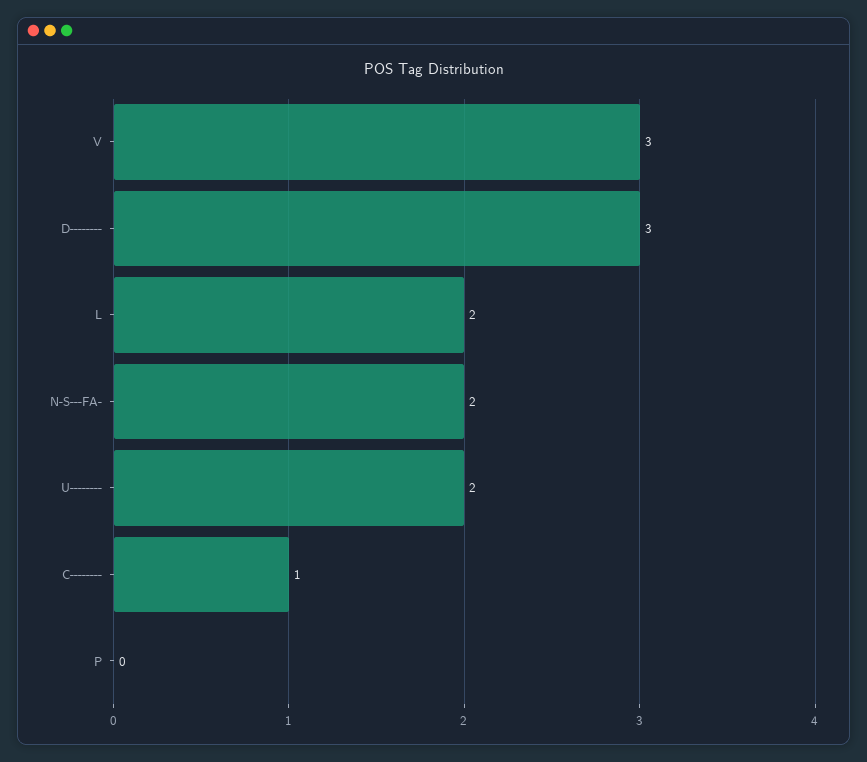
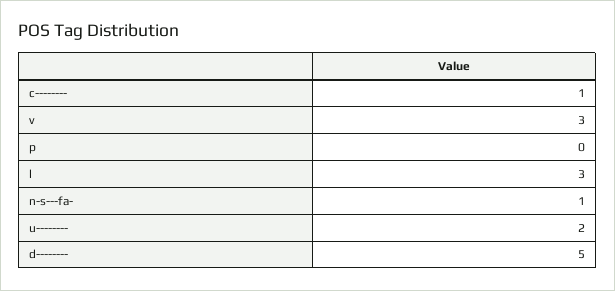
  {
    "V": 3,
-   "D--------": 3,
+   "D--------": 5,
-   "L": 2,
+   "L": 3,
-   "N-S---FA-": 2,
+   "N-S---FA-": 1,
    "U--------": 2,
    "C--------": 1,
    "P": 0
  }

